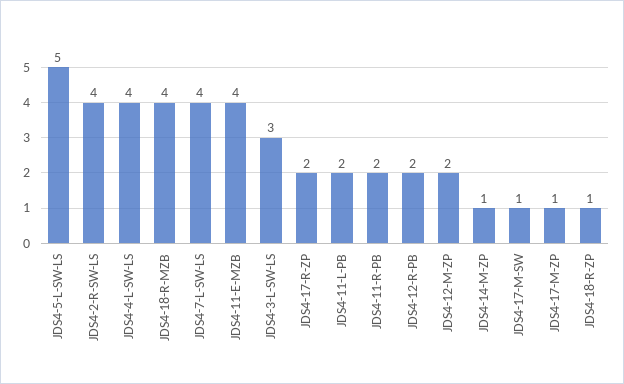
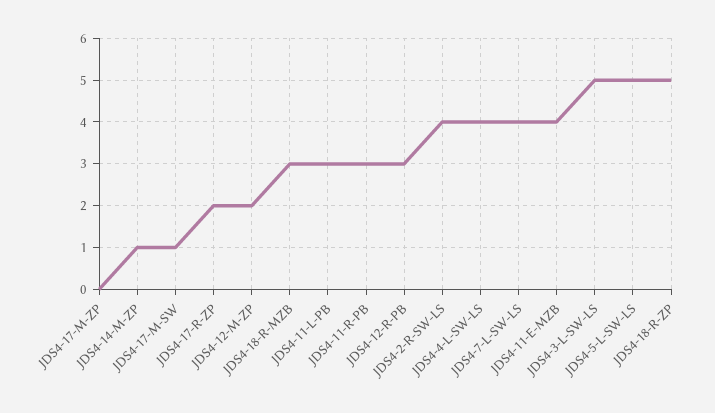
  {
    "JDS4-5-L-SW-LS": 5,
    "JDS4-2-R-SW-LS": 4,
    "JDS4-4-L-SW-LS": 4,
-   "JDS4-18-R-MZB": 4,
+   "JDS4-18-R-MZB": 3,
    "JDS4-7-L-SW-LS": 4,
    "JDS4-11-E-MZB": 4,
-   "JDS4-3-L-SW-LS": 3,
+   "JDS4-3-L-SW-LS": 5,
    "JDS4-17-R-ZP": 2,
-   "JDS4-11-L-PB": 2,
+   "JDS4-11-L-PB": 3,
-   "JDS4-11-R-PB": 2,
+   "JDS4-11-R-PB": 3,
-   "JDS4-12-R-PB": 2,
+   "JDS4-12-R-PB": 3,
    "JDS4-12-M-ZP": 2,
    "JDS4-14-M-ZP": 1,
    "JDS4-17-M-SW": 1,
-   "JDS4-17-M-ZP": 1,
+   "JDS4-17-M-ZP": 0,
-   "JDS4-18-R-ZP": 1
+   "JDS4-18-R-ZP": 5
  }

